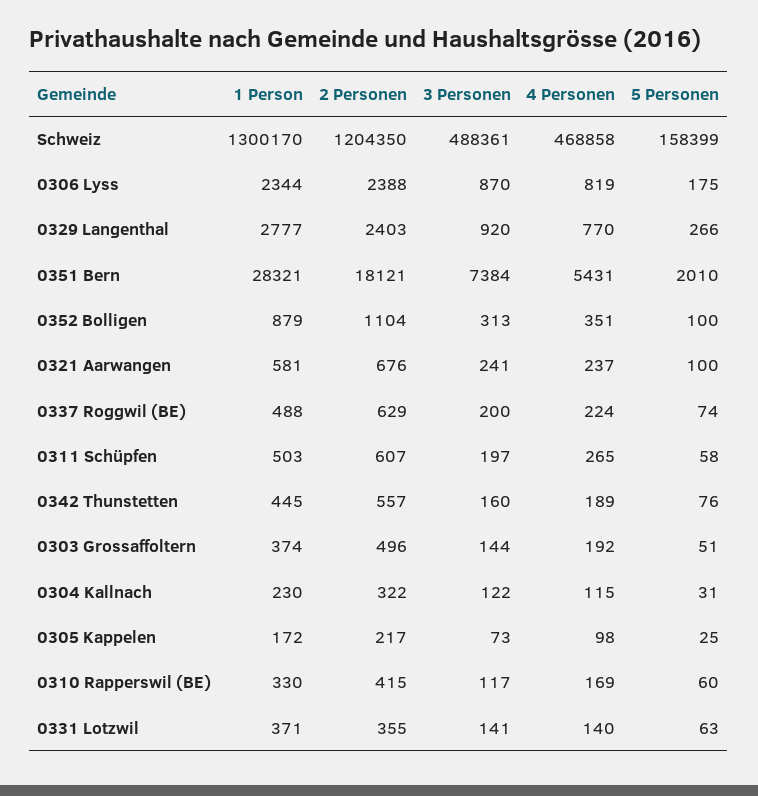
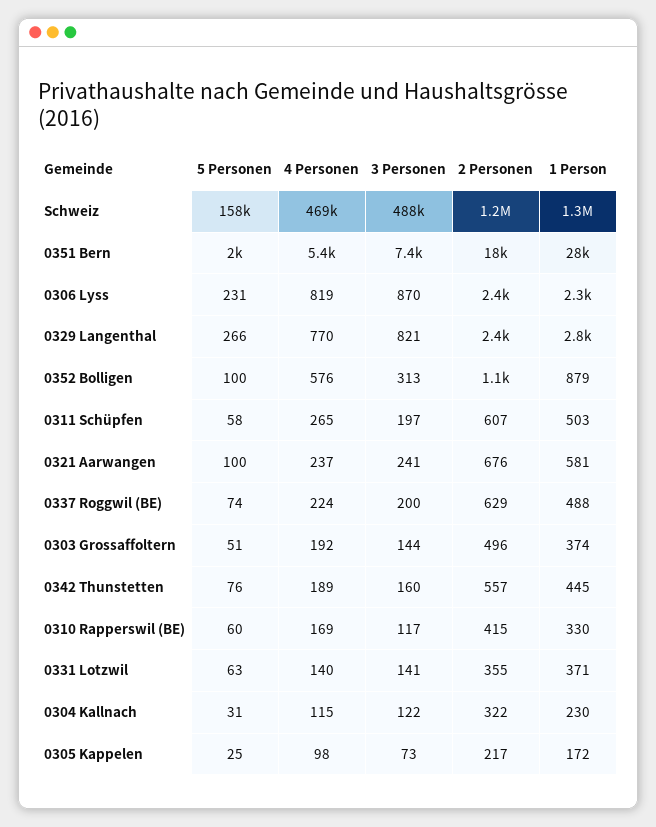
  {
    "1 Person": {
      "Schweiz": 1300170,
      "0306 Lyss": 2344,
      "0329 Langenthal": 2777,
      "0351 Bern": 28321,
      "0352 Bolligen": 879,
      "0321 Aarwangen": 581,
      "0337 Roggwil (BE)": 488,
      "0311 Schüpfen": 503,
      "0342 Thunstetten": 445,
      "0303 Grossaffoltern": 374,
      "0304 Kallnach": 230,
      "0305 Kappelen": 172,
      "0310 Rapperswil (BE)": 330,
      "0331 Lotzwil": 371
    },
    "2 Personen": {
      "Schweiz": 1204350,
      "0306 Lyss": 2388,
      "0329 Langenthal": 2403,
      "0351 Bern": 18121,
      "0352 Bolligen": 1104,
      "0321 Aarwangen": 676,
      "0337 Roggwil (BE)": 629,
      "0311 Schüpfen": 607,
      "0342 Thunstetten": 557,
      "0303 Grossaffoltern": 496,
      "0304 Kallnach": 322,
      "0305 Kappelen": 217,
      "0310 Rapperswil (BE)": 415,
      "0331 Lotzwil": 355
    },
    "3 Personen": {
      "Schweiz": 488361,
      "0306 Lyss": 870,
-     "0329 Langenthal": 920,
+     "0329 Langenthal": 821,
      "0351 Bern": 7384,
      "0352 Bolligen": 313,
      "0321 Aarwangen": 241,
      "0337 Roggwil (BE)": 200,
      "0311 Schüpfen": 197,
      "0342 Thunstetten": 160,
      "0303 Grossaffoltern": 144,
      "0304 Kallnach": 122,
      "0305 Kappelen": 73,
      "0310 Rapperswil (BE)": 117,
      "0331 Lotzwil": 141
    },
    "4 Personen": {
      "Schweiz": 468858,
      "0306 Lyss": 819,
      "0329 Langenthal": 770,
      "0351 Bern": 5431,
-     "0352 Bolligen": 351,
+     "0352 Bolligen": 576,
      "0321 Aarwangen": 237,
      "0337 Roggwil (BE)": 224,
      "0311 Schüpfen": 265,
      "0342 Thunstetten": 189,
      "0303 Grossaffoltern": 192,
      "0304 Kallnach": 115,
      "0305 Kappelen": 98,
      "0310 Rapperswil (BE)": 169,
      "0331 Lotzwil": 140
    },
    "5 Personen": {
      "Schweiz": 158399,
-     "0306 Lyss": 175,
+     "0306 Lyss": 231,
      "0329 Langenthal": 266,
      "0351 Bern": 2010,
      "0352 Bolligen": 100,
      "0321 Aarwangen": 100,
      "0337 Roggwil (BE)": 74,
      "0311 Schüpfen": 58,
      "0342 Thunstetten": 76,
      "0303 Grossaffoltern": 51,
      "0304 Kallnach": 31,
      "0305 Kappelen": 25,
      "0310 Rapperswil (BE)": 60,
      "0331 Lotzwil": 63
    }
  }

